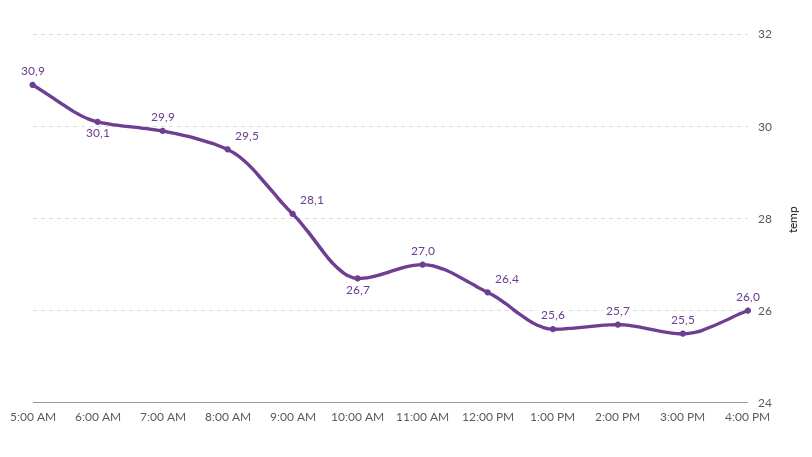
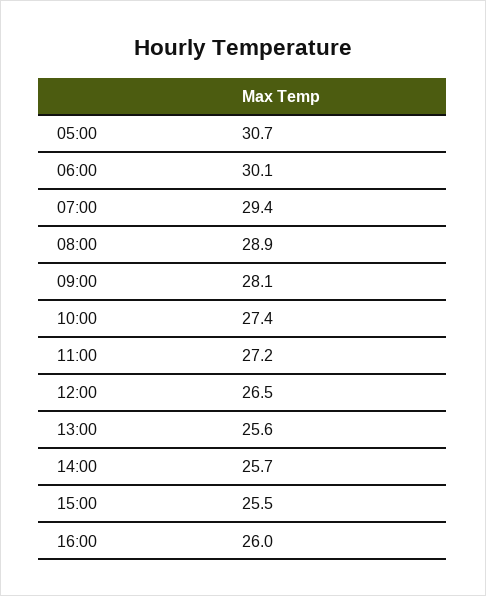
  {
-   "5:00 AM": 30.9,
+   "5:00 AM": 30.7,
    "6:00 AM": 30.1,
-   "7:00 AM": 29.9,
+   "7:00 AM": 29.4,
-   "8:00 AM": 29.5,
+   "8:00 AM": 28.9,
    "9:00 AM": 28.1,
-   "10:00 AM": 26.7,
+   "10:00 AM": 27.4,
-   "11:00 AM": 27,
+   "11:00 AM": 27.2,
-   "12:00 PM": 26.4,
+   "12:00 PM": 26.5,
    "1:00 PM": 25.6,
    "2:00 PM": 25.7,
    "3:00 PM": 25.5,
    "4:00 PM": 26
  }

